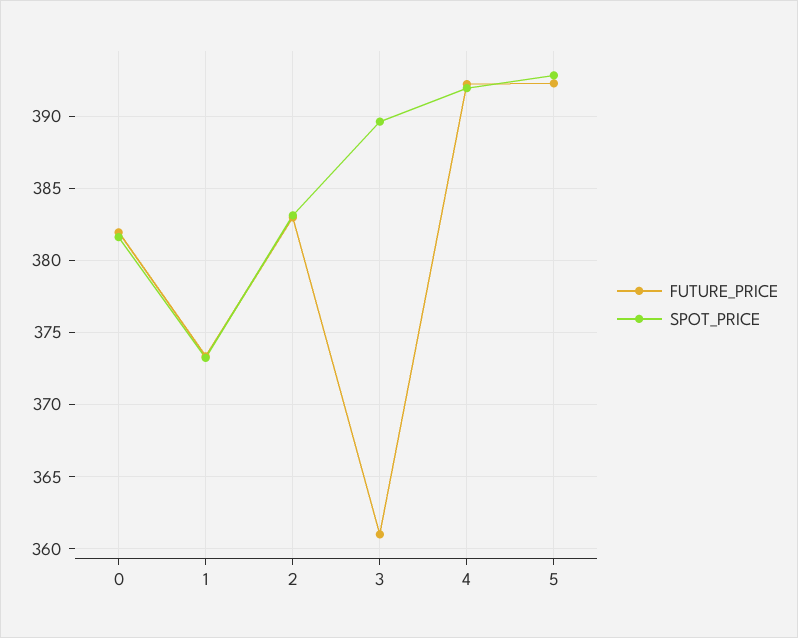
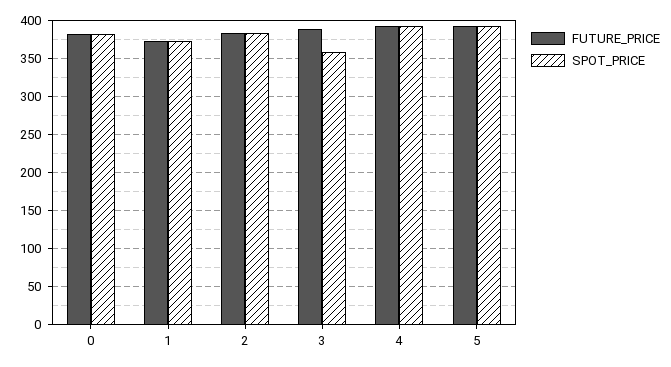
  {
    "FUTURE_PRICE": {
      "0": 382,
      "1": 373.5,
      "2": 383,
-     "3": 361,
+     "3": 390,
      "4": 392.5,
      "5": 392.5
    },
    "SPOT_PRICE": {
      "0": 381.5,
      "1": 373,
      "2": 383,
-     "3": 389.5,
+     "3": 360,
      "4": 392,
      "5": 393
    }
  }

